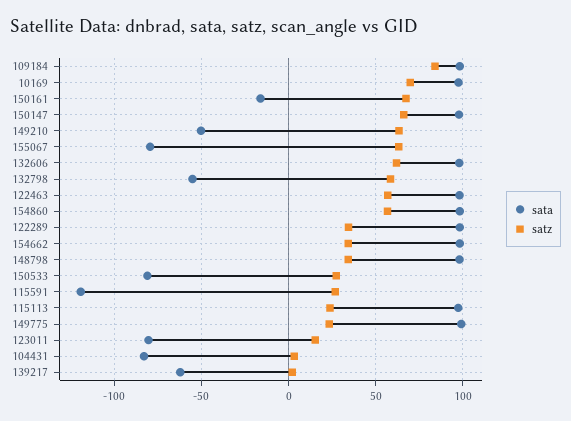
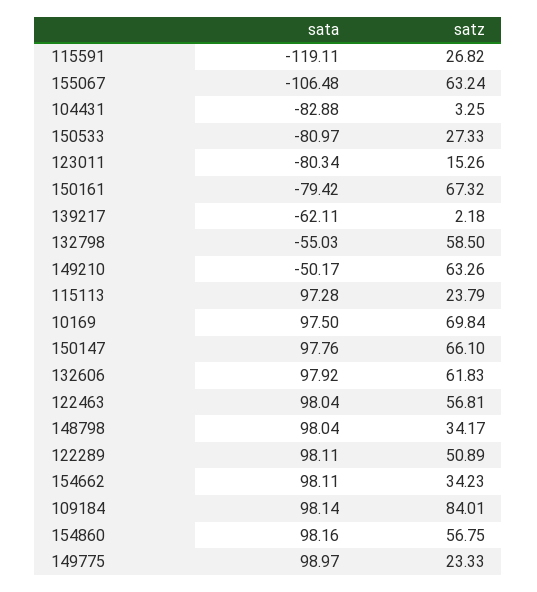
  {
    "sata": {
      "109184": 98.14,
      "10169": 97.5,
-     "150161": -15,
+     "150161": -79.42,
      "150147": 97.76,
      "149210": -50.17,
-     "155067": -80,
+     "155067": -106.48,
      "132606": 97.92,
      "132798": -55.03,
      "122463": 98.04,
      "154860": 98.16,
      "122289": 98.11,
      "154662": 98.11,
      "148798": 98.04,
      "150533": -80.97,
      "115591": -119.11,
      "115113": 97.28,
      "149775": 98.97,
      "123011": -80.34,
      "104431": -82.88,
      "139217": -62.11
    },
    "satz": {
      "109184": 84.01,
      "10169": 69.84,
      "150161": 67.32,
      "150147": 66.1,
      "149210": 63.26,
      "155067": 63.24,
      "132606": 61.83,
      "132798": 58.5,
      "122463": 56.81,
      "154860": 56.75,
-     "122289": 35,
+     "122289": 50.89,
      "154662": 34.23,
      "148798": 34.17,
      "150533": 27.33,
      "115591": 26.82,
      "115113": 23.79,
      "149775": 23.33,
      "123011": 15.26,
      "104431": 3.25,
      "139217": 2.18
    }
  }

